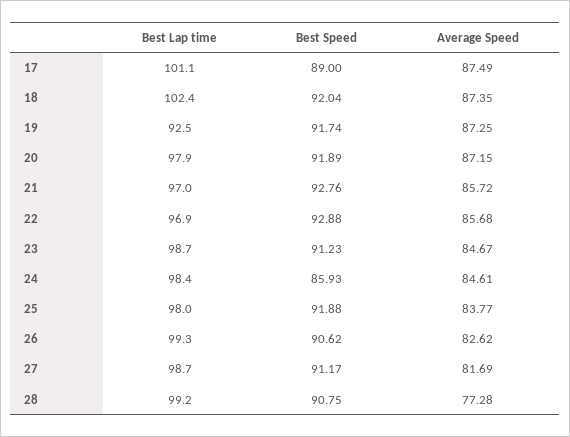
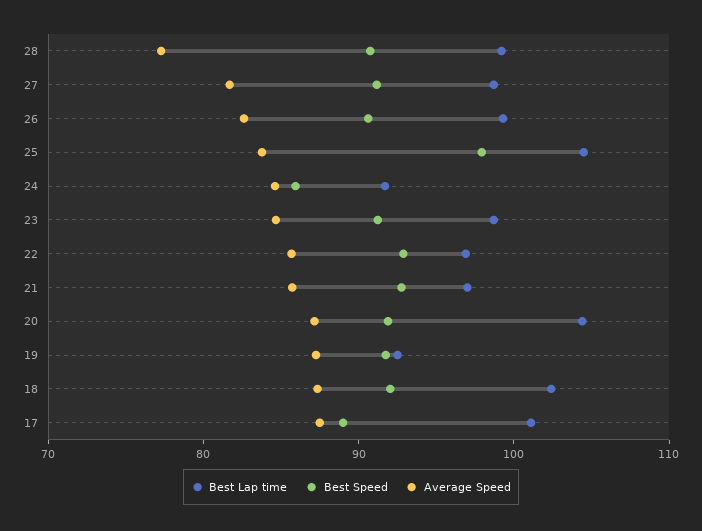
  {
    "Best Lap time": {
      "17": 101.1,
      "18": 102.4,
      "19": 92.5,
-     "20": 97.9,
+     "20": 104,
      "21": 97,
      "22": 96.9,
      "23": 98.7,
-     "24": 98.4,
+     "24": 92,
-     "25": 98,
+     "25": 104,
      "26": 99.3,
      "27": 98.7,
      "28": 99.2
    },
    "Best Speed": {
      "17": 89,
      "18": 92.04,
      "19": 91.74,
      "20": 91.89,
      "21": 92.76,
      "22": 92.88,
      "23": 91.23,
      "24": 85.93,
-     "25": 91.88,
+     "25": 98,
      "26": 90.62,
      "27": 91.17,
      "28": 90.75
    },
    "Average Speed": {
      "17": 87.49,
      "18": 87.35,
      "19": 87.25,
      "20": 87.15,
      "21": 85.72,
      "22": 85.68,
      "23": 84.67,
      "24": 84.61,
      "25": 83.77,
      "26": 82.62,
      "27": 81.69,
      "28": 77.28
    }
  }

